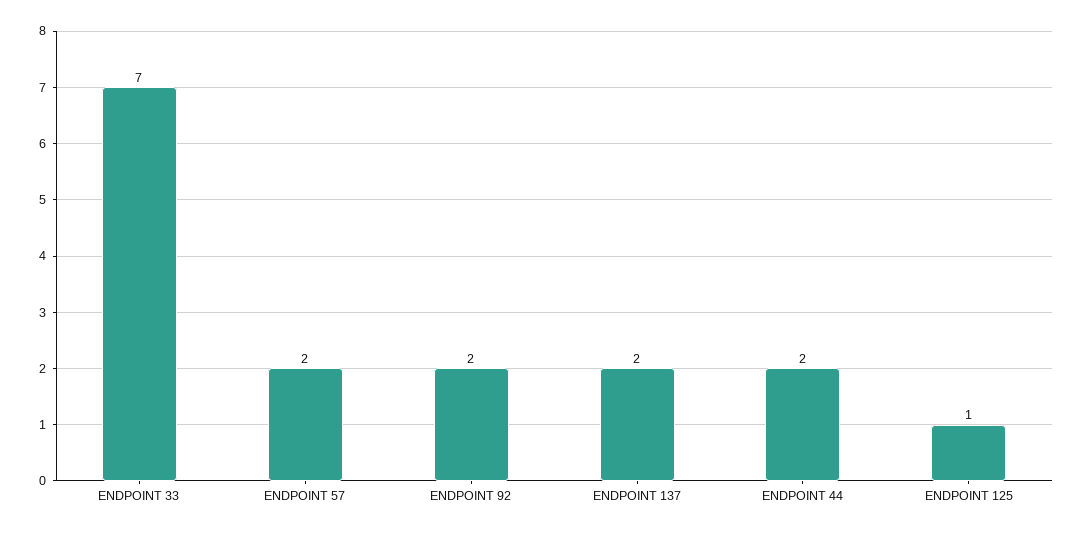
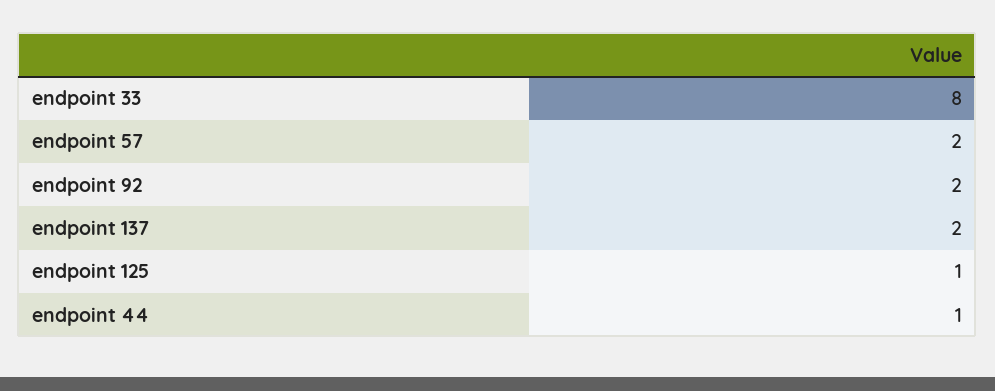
  {
-   "ENDPOINT 33": 7,
+   "ENDPOINT 33": 8,
    "ENDPOINT 57": 2,
    "ENDPOINT 92": 2,
    "ENDPOINT 137": 2,
-   "ENDPOINT 44": 2,
+   "ENDPOINT 44": 1,
    "ENDPOINT 125": 1
  }

